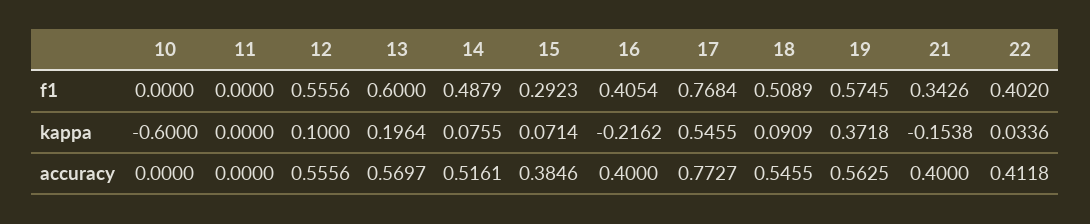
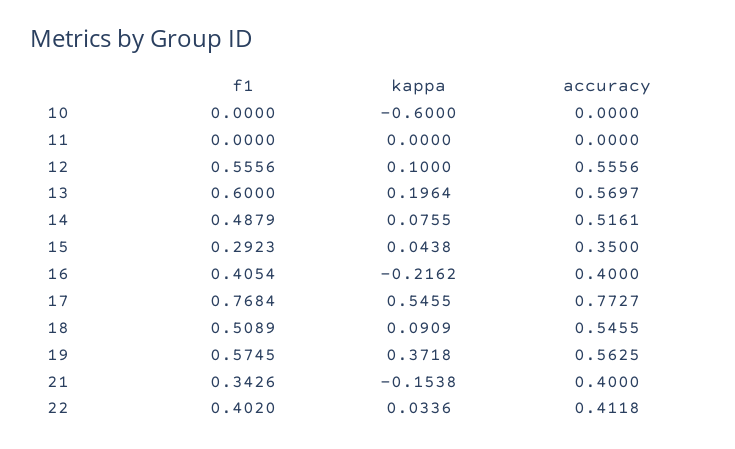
  {
    "10": {
      "f1": 0,
      "kappa": -0.6,
      "accuracy": 0
    },
    "11": {
      "f1": 0,
      "kappa": 0,
      "accuracy": 0
    },
    "12": {
      "f1": 0.5556,
      "kappa": 0.1,
      "accuracy": 0.5556
    },
    "13": {
      "f1": 0.6,
      "kappa": 0.1964,
      "accuracy": 0.5697
    },
    "14": {
      "f1": 0.4879,
      "kappa": 0.0755,
      "accuracy": 0.5161
    },
    "15": {
      "f1": 0.2923,
-     "kappa": 0.0714,
+     "kappa": 0.0438,
-     "accuracy": 0.3846
+     "accuracy": 0.35
    },
    "16": {
      "f1": 0.4054,
      "kappa": -0.2162,
      "accuracy": 0.4
    },
    "17": {
      "f1": 0.7684,
      "kappa": 0.5455,
      "accuracy": 0.7727
    },
    "18": {
      "f1": 0.5089,
      "kappa": 0.0909,
      "accuracy": 0.5455
    },
    "19": {
      "f1": 0.5745,
      "kappa": 0.3718,
      "accuracy": 0.5625
    },
    "21": {
      "f1": 0.3426,
      "kappa": -0.1538,
      "accuracy": 0.4
    },
    "22": {
      "f1": 0.402,
      "kappa": 0.0336,
      "accuracy": 0.4118
    }
  }

